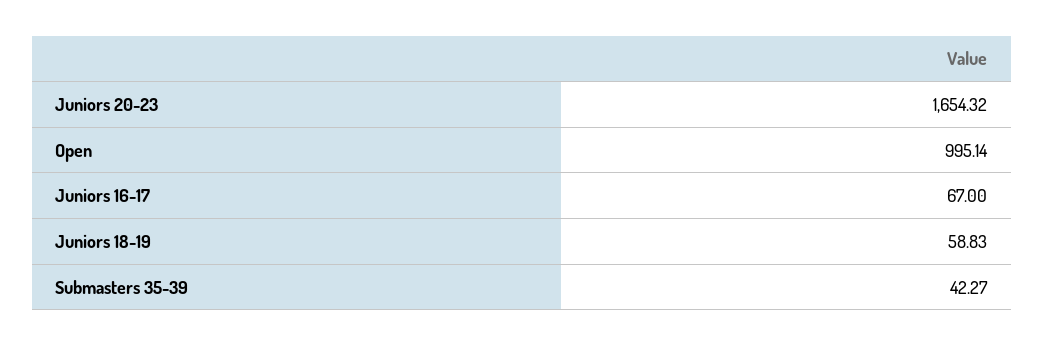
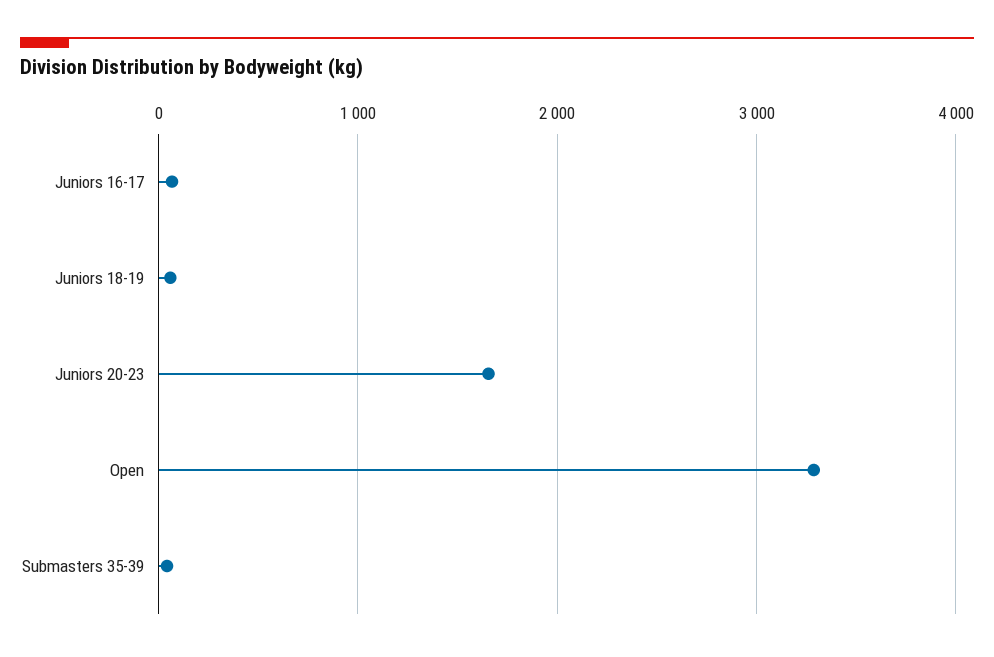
  {
    "Juniors 20-23": 1654.32,
-   "Open": 995.14,
+   "Open": 3300,
    "Juniors 16-17": 67,
    "Juniors 18-19": 58.83,
    "Submasters 35-39": 42.27
  }

